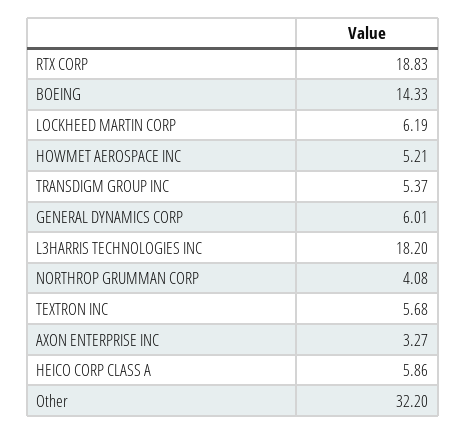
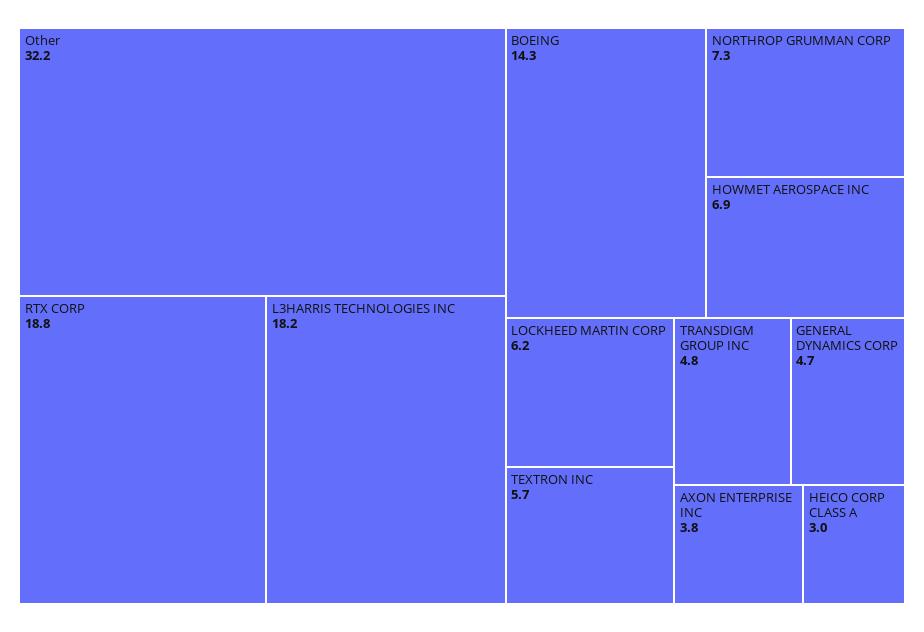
  {
    "RTX CORP": 18.83,
    "BOEING": 14.33,
    "LOCKHEED MARTIN CORP": 6.19,
-   "HOWMET AEROSPACE INC": 5.21,
+   "HOWMET AEROSPACE INC": 6.9,
-   "TRANSDIGM GROUP INC": 5.37,
+   "TRANSDIGM GROUP INC": 4.8,
-   "GENERAL DYNAMICS CORP": 6.01,
+   "GENERAL DYNAMICS CORP": 4.7,
    "L3HARRIS TECHNOLOGIES INC": 18.2,
-   "NORTHROP GRUMMAN CORP": 4.08,
+   "NORTHROP GRUMMAN CORP": 7.3,
    "TEXTRON INC": 5.68,
-   "AXON ENTERPRISE INC": 3.27,
+   "AXON ENTERPRISE INC": 3.8,
-   "HEICO CORP CLASS A": 5.86,
+   "HEICO CORP CLASS A": 3,
    "Other": 32.2
  }

